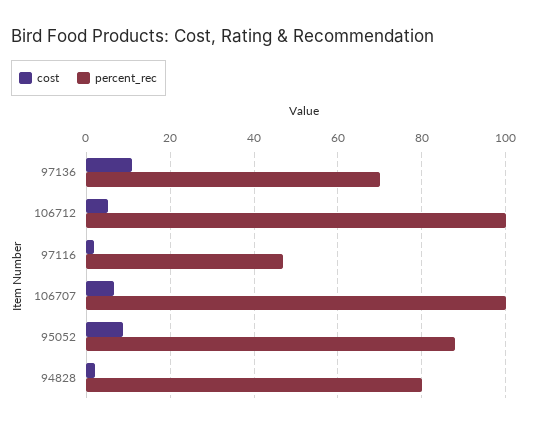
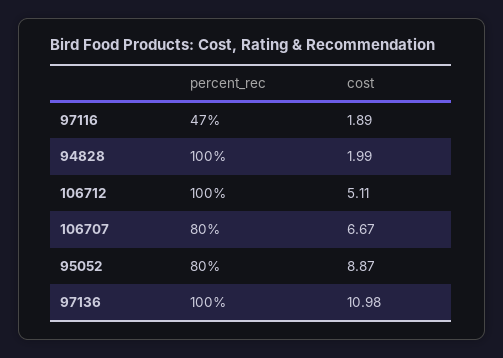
  {
    "cost": {
      "97136": 10.98,
      "106712": 5.11,
      "97116": 1.89,
      "106707": 6.67,
      "95052": 8.87,
      "94828": 1.99
    },
    "percent_rec": {
-     "97136": 70,
+     "97136": 100,
      "106712": 100,
      "97116": 47,
-     "106707": 100,
+     "106707": 80,
-     "95052": 88,
+     "95052": 80,
-     "94828": 80
+     "94828": 100
    }
  }

